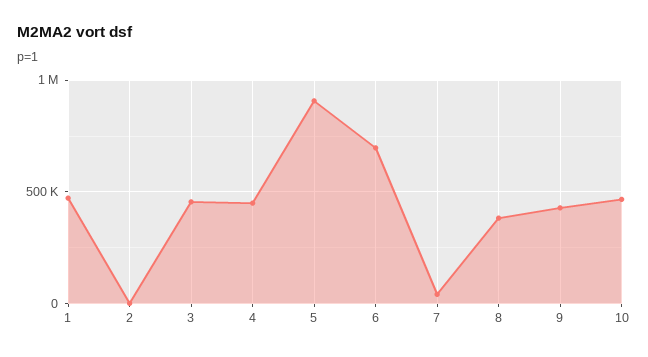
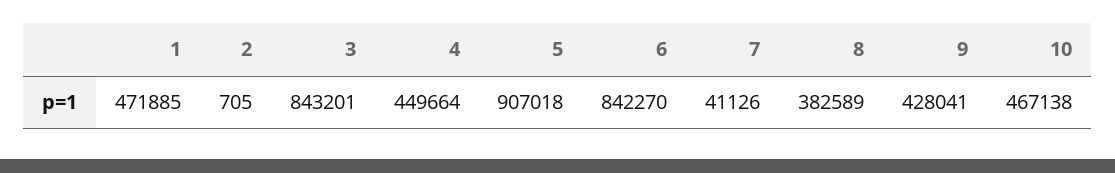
  {
    "1": 471885,
    "2": 705,
-   "3": 450000,
+   "3": 843201,
    "4": 449664,
    "5": 907018,
-   "6": 700000,
+   "6": 842270,
    "7": 41126,
    "8": 382589,
    "9": 428041,
    "10": 467138
  }

